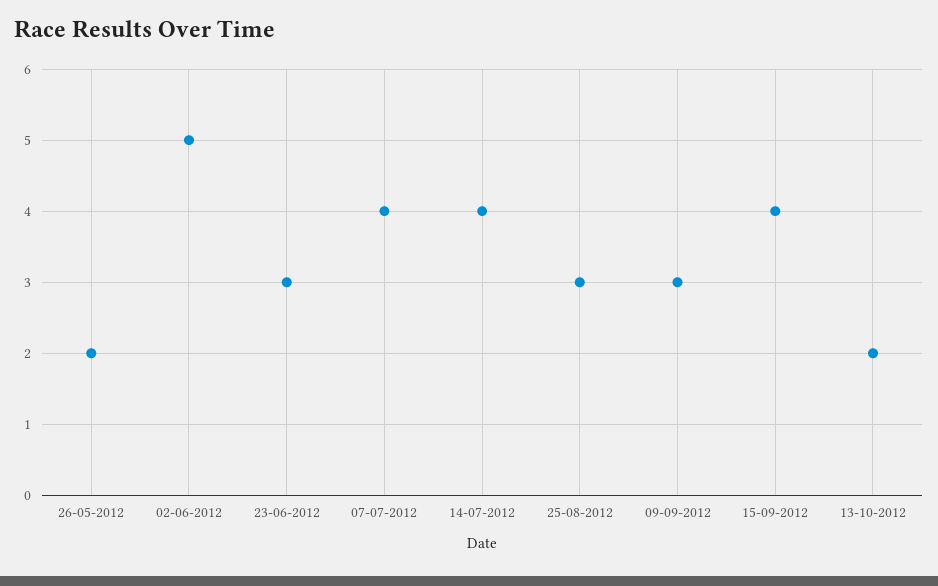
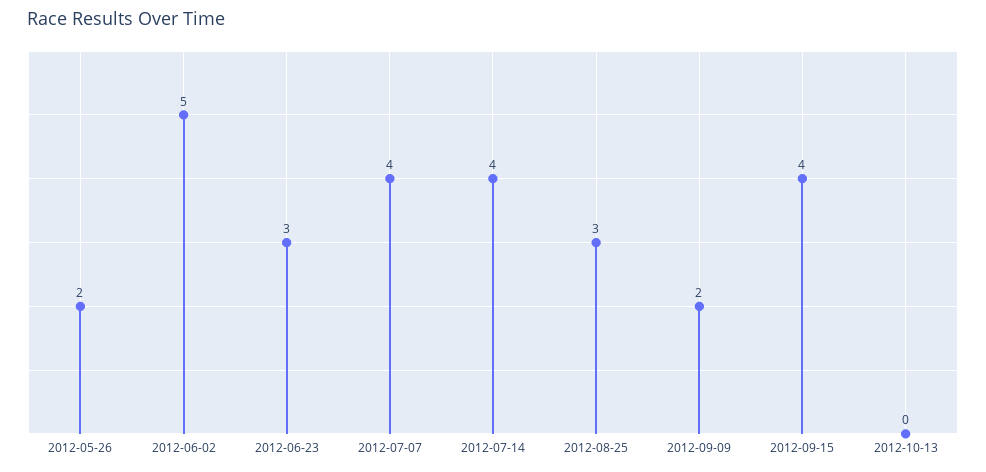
  {
    "26-05-2012": 2,
    "02-06-2012": 5,
    "23-06-2012": 3,
    "07-07-2012": 4,
    "14-07-2012": 4,
    "25-08-2012": 3,
-   "09-09-2012": 3,
+   "09-09-2012": 2,
    "15-09-2012": 4,
-   "13-10-2012": 2
+   "13-10-2012": 0
  }

